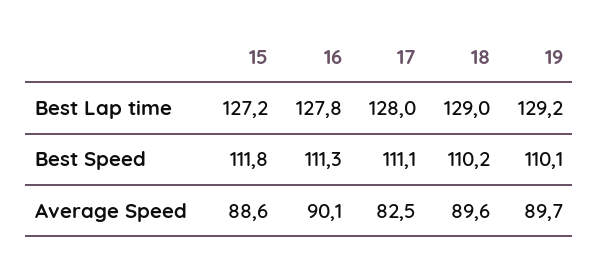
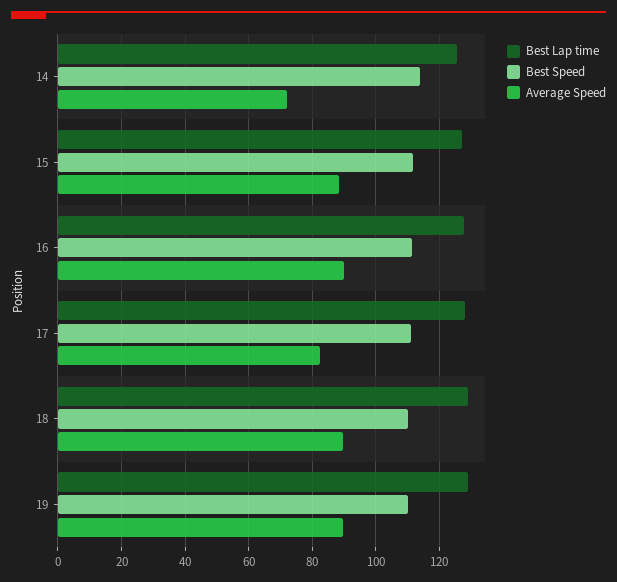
  {
    "Best Lap time": {
      "15": 127.2,
      "16": 127.8,
      "17": 128,
      "18": 129,
-     "19": 129.2
+     "19": 129.2,
+     "14": 126
    },
    "Best Speed": {
      "15": 111.8,
      "16": 111.3,
      "17": 111.1,
      "18": 110.2,
-     "19": 110.1
+     "19": 110.1,
+     "14": 114
    },
    "Average Speed": {
      "15": 88.6,
      "16": 90.1,
      "17": 82.5,
      "18": 89.6,
-     "19": 89.7
+     "19": 89.7,
+     "14": 72
    }
  }

